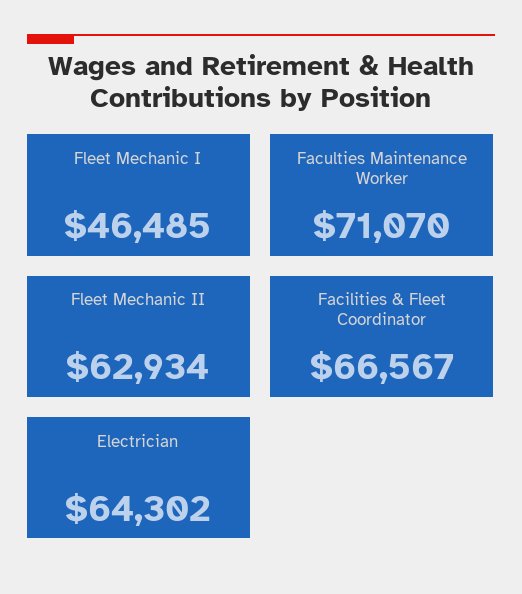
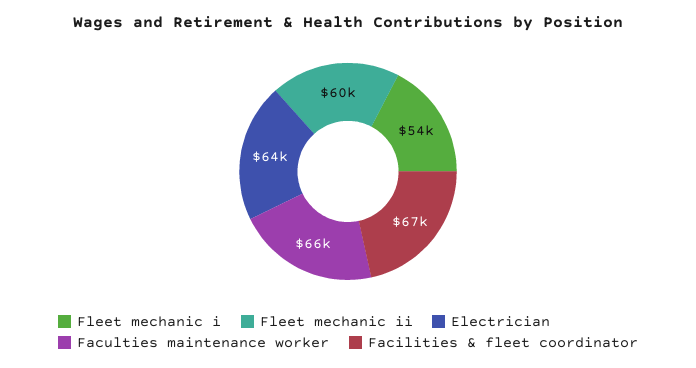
  {
-   "Fleet Mechanic I": 46485,
+   "Fleet Mechanic I": 54000,
-   "Faculties Maintenance Worker": 71070,
+   "Faculties Maintenance Worker": 66000,
-   "Fleet Mechanic II": 62934,
+   "Fleet Mechanic II": 60000,
    "Facilities & Fleet Coordinator": 66567,
    "Electrician": 64302
  }

